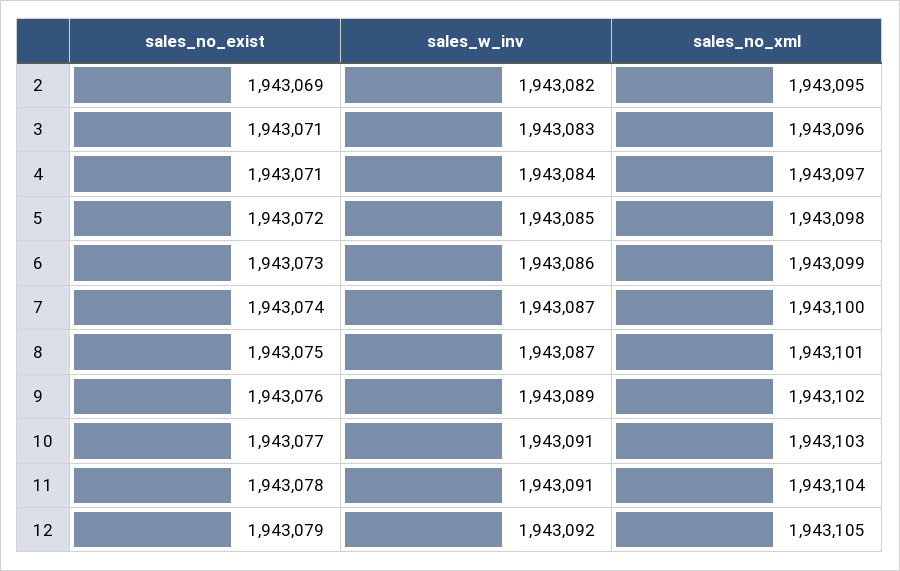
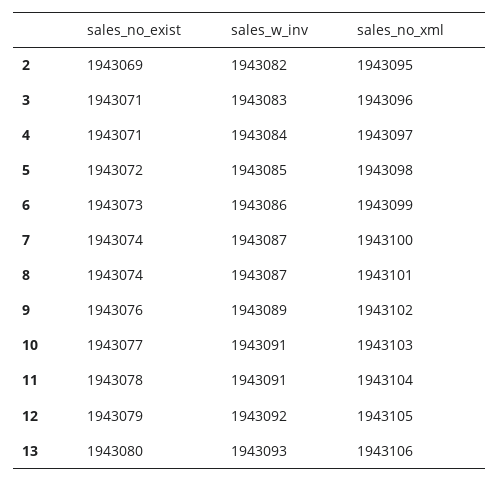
  {
    "sales_no_exist": {
      "2": 1943069,
      "3": 1943071,
      "4": 1943071,
      "5": 1943072,
      "6": 1943073,
      "7": 1943074,
-     "8": 1943075,
+     "8": 1943074,
      "9": 1943076,
      "10": 1943077,
      "11": 1943078,
-     "12": 1943079
+     "12": 1943079,
+     "13": 1943080
    },
    "sales_w_inv": {
      "2": 1943082,
      "3": 1943083,
      "4": 1943084,
      "5": 1943085,
      "6": 1943086,
      "7": 1943087,
      "8": 1943087,
      "9": 1943089,
      "10": 1943091,
      "11": 1943091,
-     "12": 1943092
+     "12": 1943092,
+     "13": 1943093
    },
    "sales_no_xml": {
      "2": 1943095,
      "3": 1943096,
      "4": 1943097,
      "5": 1943098,
      "6": 1943099,
      "7": 1943100,
      "8": 1943101,
      "9": 1943102,
      "10": 1943103,
      "11": 1943104,
-     "12": 1943105
+     "12": 1943105,
+     "13": 1943106
    }
  }

